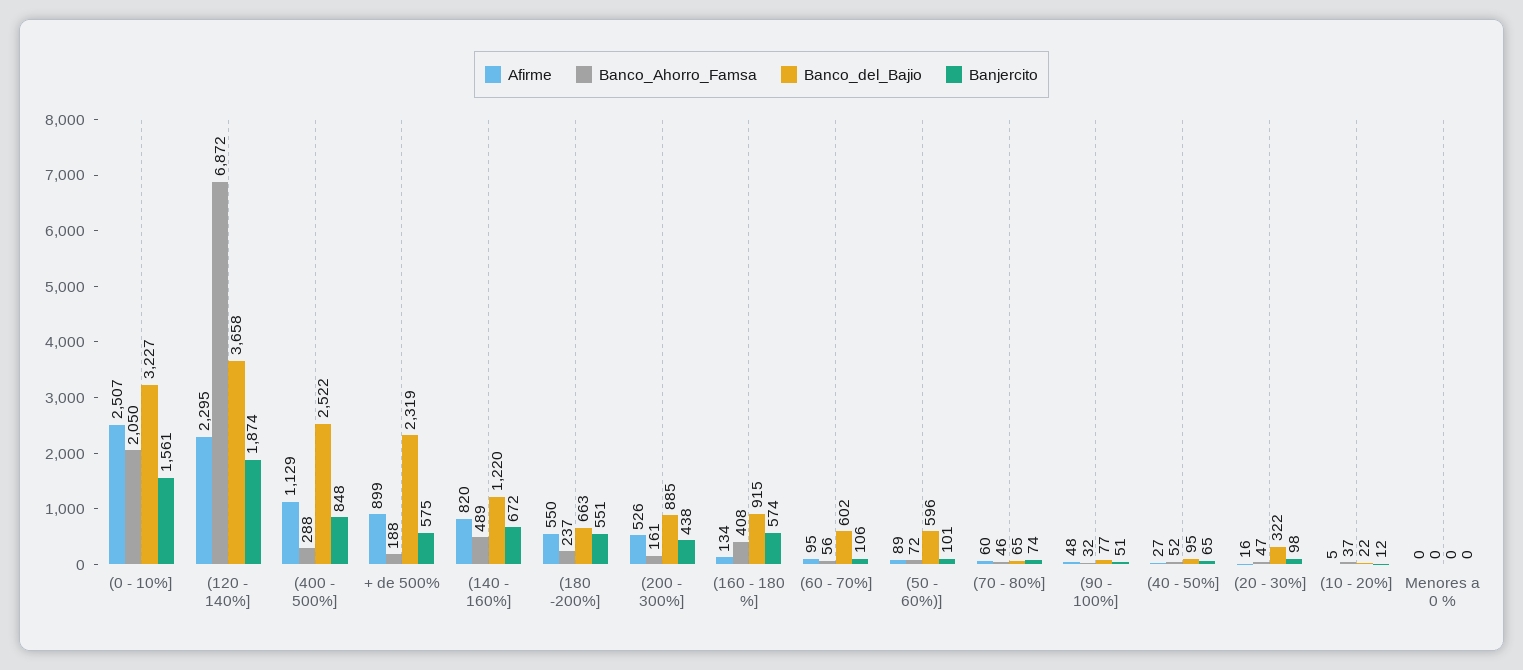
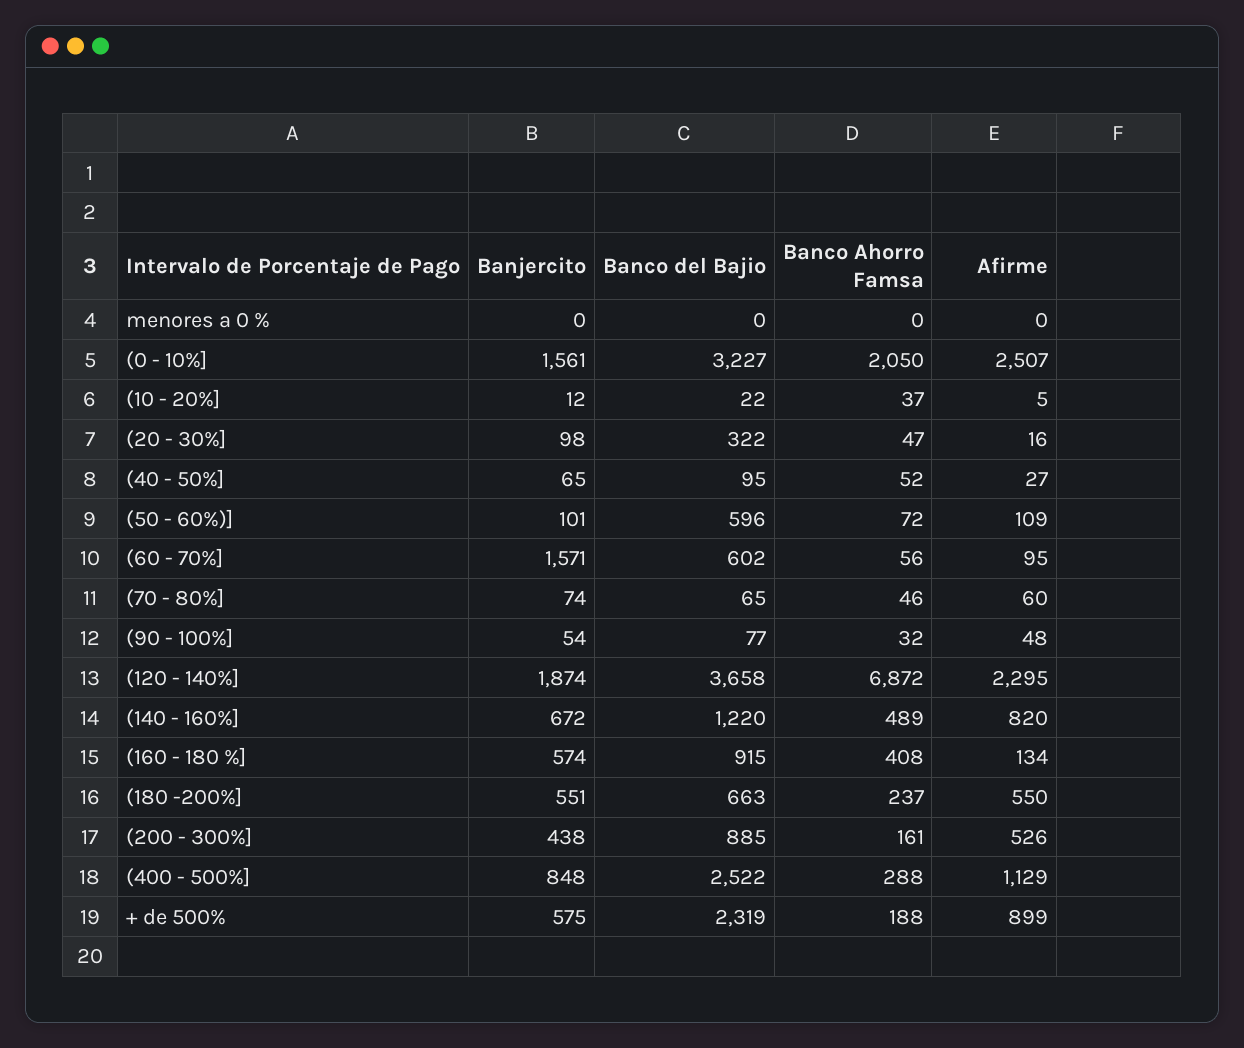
  {
    "Afirme": {
      "(0 - 10%]": 2507,
      "(120 - 140%]": 2295,
      "(400 - 500%]": 1129,
      "+ de 500%": 899,
      "(140 - 160%]": 820,
      "(180 -200%]": 550,
      "(200 - 300%]": 526,
      "(160 - 180 %]": 134,
      "(60 - 70%]": 95,
-     "(50 - 60%)]": 89,
+     "(50 - 60%)]": 109,
      "(70 - 80%]": 60,
      "(90 - 100%]": 48,
      "(40 - 50%]": 27,
      "(20 - 30%]": 16,
      "(10 - 20%]": 5,
      "Menores a 0 %": 0
    },
    "Banco_Ahorro_Famsa": {
      "(0 - 10%]": 2050,
      "(120 - 140%]": 6872,
      "(400 - 500%]": 288,
      "+ de 500%": 188,
      "(140 - 160%]": 489,
      "(180 -200%]": 237,
      "(200 - 300%]": 161,
      "(160 - 180 %]": 408,
      "(60 - 70%]": 56,
      "(50 - 60%)]": 72,
      "(70 - 80%]": 46,
      "(90 - 100%]": 32,
      "(40 - 50%]": 52,
      "(20 - 30%]": 47,
      "(10 - 20%]": 37,
      "Menores a 0 %": 0
    },
    "Banco_del_Bajio": {
      "(0 - 10%]": 3227,
      "(120 - 140%]": 3658,
      "(400 - 500%]": 2522,
      "+ de 500%": 2319,
      "(140 - 160%]": 1220,
      "(180 -200%]": 663,
      "(200 - 300%]": 885,
      "(160 - 180 %]": 915,
      "(60 - 70%]": 602,
      "(50 - 60%)]": 596,
      "(70 - 80%]": 65,
      "(90 - 100%]": 77,
      "(40 - 50%]": 95,
      "(20 - 30%]": 322,
      "(10 - 20%]": 22,
      "Menores a 0 %": 0
    },
    "Banjercito": {
      "(0 - 10%]": 1561,
      "(120 - 140%]": 1874,
      "(400 - 500%]": 848,
      "+ de 500%": 575,
      "(140 - 160%]": 672,
      "(180 -200%]": 551,
      "(200 - 300%]": 438,
      "(160 - 180 %]": 574,
-     "(60 - 70%]": 106,
+     "(60 - 70%]": 1571,
      "(50 - 60%)]": 101,
      "(70 - 80%]": 74,
-     "(90 - 100%]": 51,
+     "(90 - 100%]": 54,
      "(40 - 50%]": 65,
      "(20 - 30%]": 98,
      "(10 - 20%]": 12,
      "Menores a 0 %": 0
    }
  }

